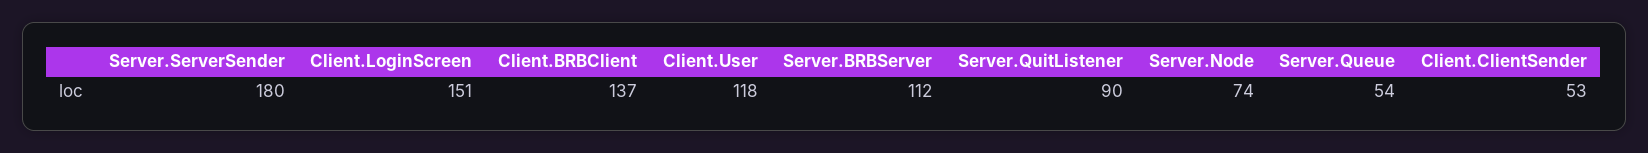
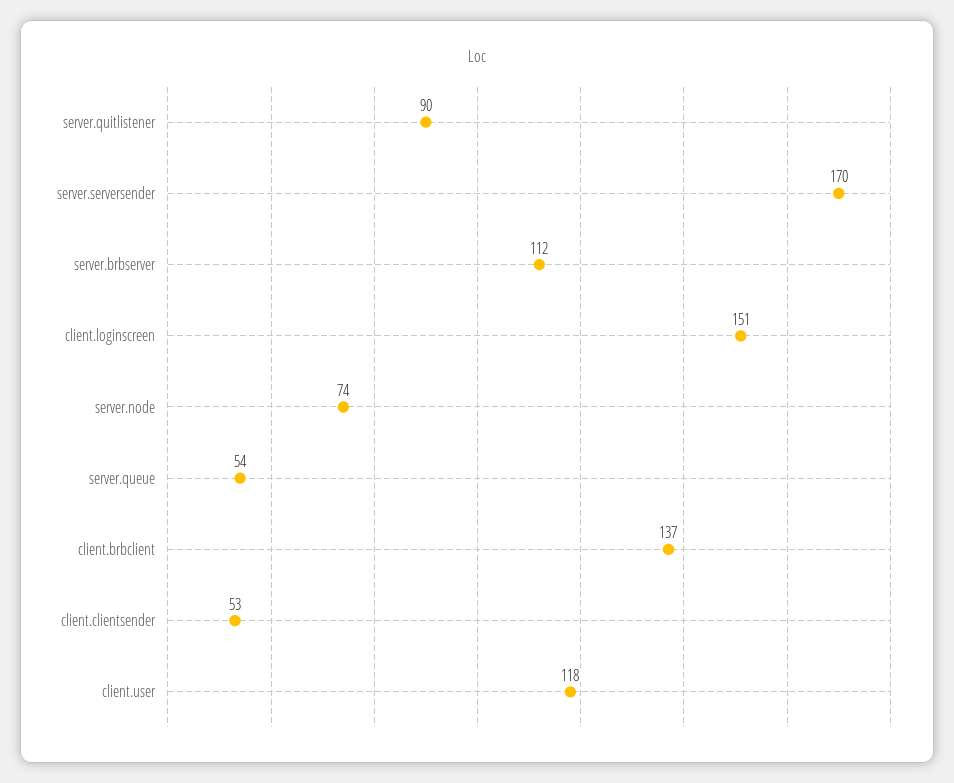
  {
-   "Server.ServerSender": 180,
+   "Server.ServerSender": 170,
    "Client.LoginScreen": 151,
    "Client.BRBClient": 137,
    "Client.User": 118,
    "Server.BRBServer": 112,
    "Server.QuitListener": 90,
    "Server.Node": 74,
    "Server.Queue": 54,
    "Client.ClientSender": 53
  }

